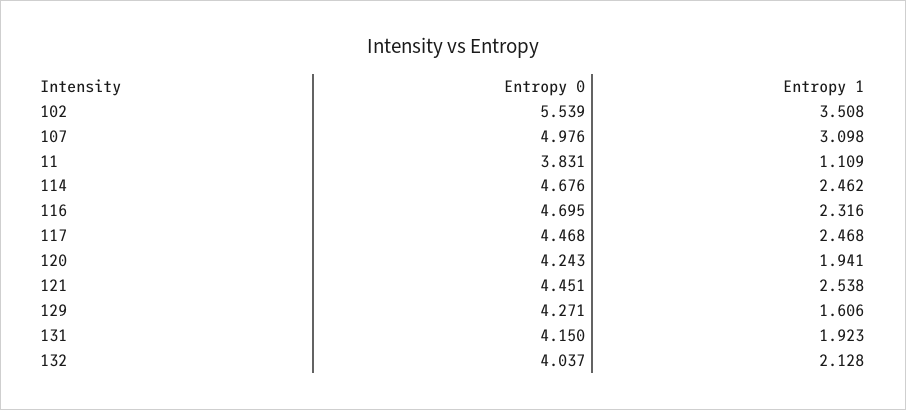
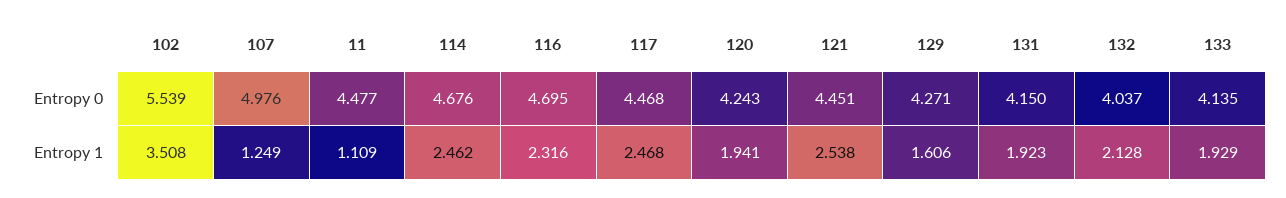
  {
    "Entropy 0": {
      "102": 5.539,
      "107": 4.976,
-     "11": 3.831,
+     "11": 4.477,
      "114": 4.676,
      "116": 4.695,
      "117": 4.468,
      "120": 4.243,
      "121": 4.451,
      "129": 4.271,
      "131": 4.15,
-     "132": 4.037
+     "132": 4.037,
+     "133": 4.135
    },
    "Entropy 1": {
      "102": 3.508,
-     "107": 3.098,
+     "107": 1.249,
      "11": 1.109,
      "114": 2.462,
      "116": 2.316,
      "117": 2.468,
      "120": 1.941,
      "121": 2.538,
      "129": 1.606,
      "131": 1.923,
-     "132": 2.128
+     "132": 2.128,
+     "133": 1.929
    }
  }

